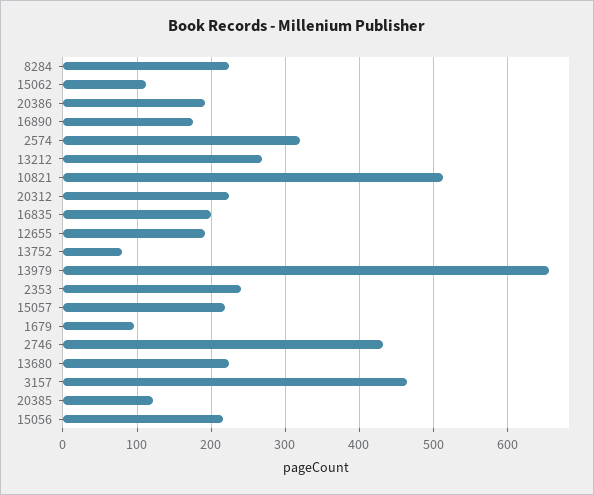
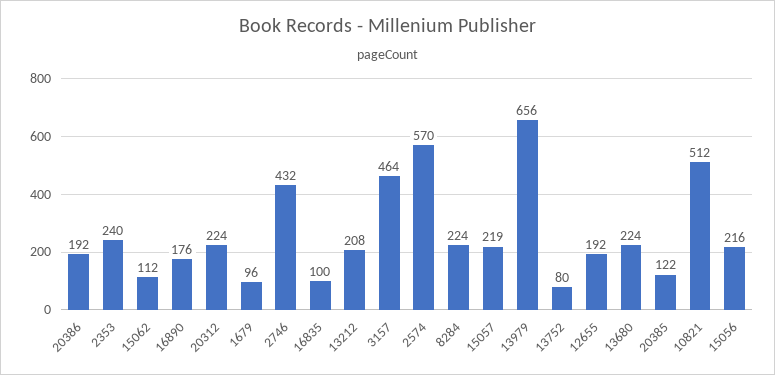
  {
    "8284": 224,
    "15062": 112,
    "20386": 192,
    "16890": 176,
-   "2574": 320,
+   "2574": 570,
-   "13212": 270,
+   "13212": 208,
    "10821": 512,
    "20312": 224,
-   "16835": 200,
+   "16835": 100,
    "12655": 192,
    "13752": 80,
    "13979": 656,
    "2353": 240,
    "15057": 219,
    "1679": 96,
    "2746": 432,
    "13680": 224,
    "3157": 464,
    "20385": 122,
    "15056": 216
  }

